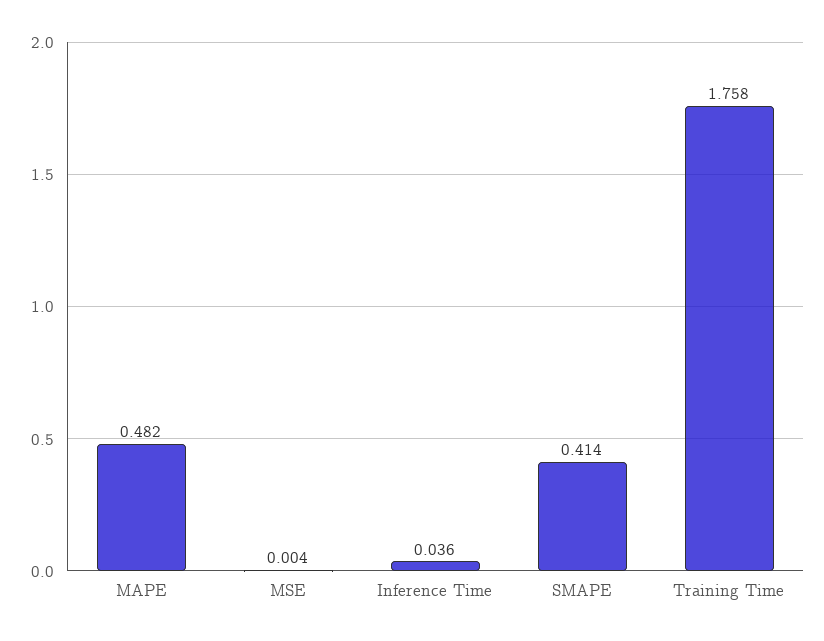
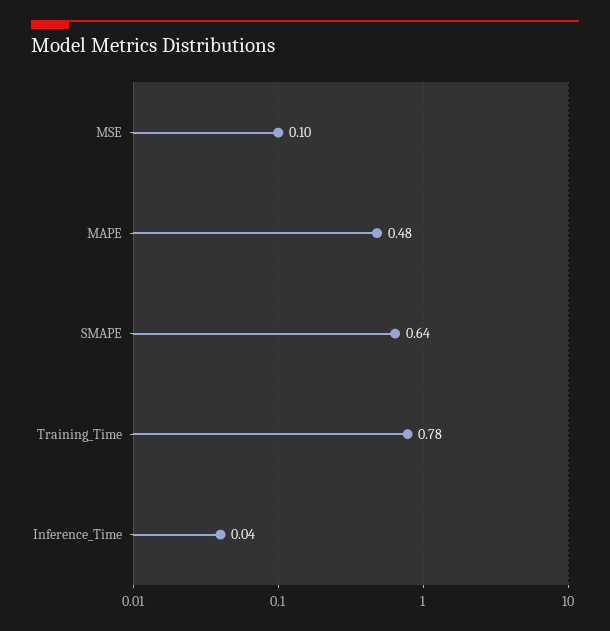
  {
    "MAPE": 0.482,
-   "MSE": 0.004,
+   "MSE": 0.1,
    "Inference Time": 0.036,
-   "SMAPE": 0.414,
+   "SMAPE": 0.64,
-   "Training Time": 1.758
+   "Training Time": 0.78
  }

